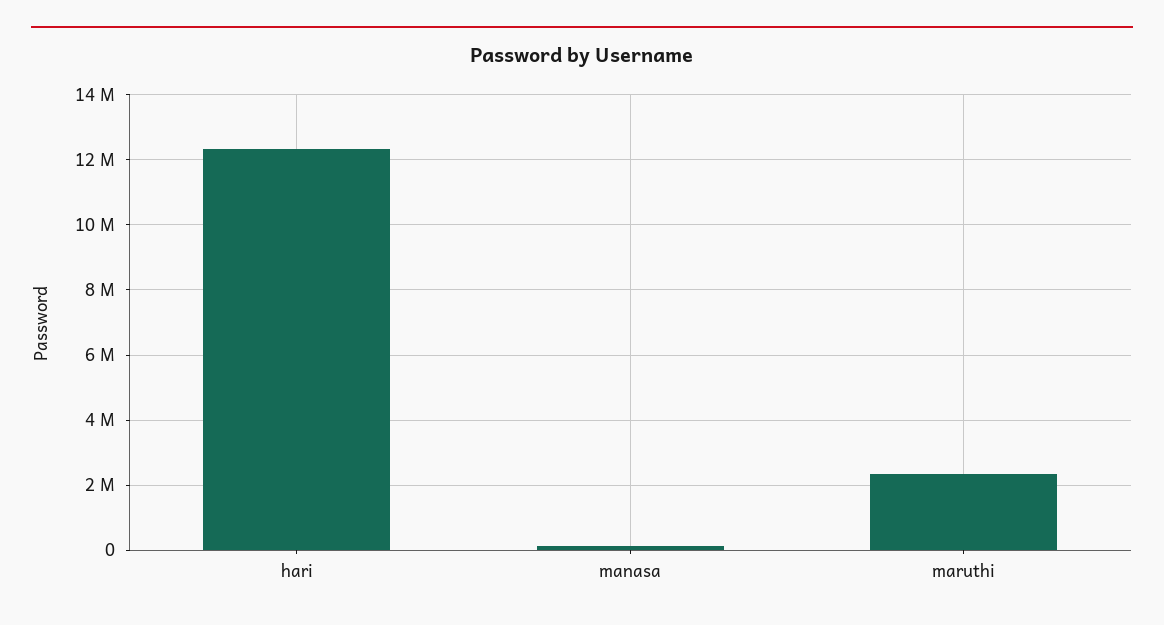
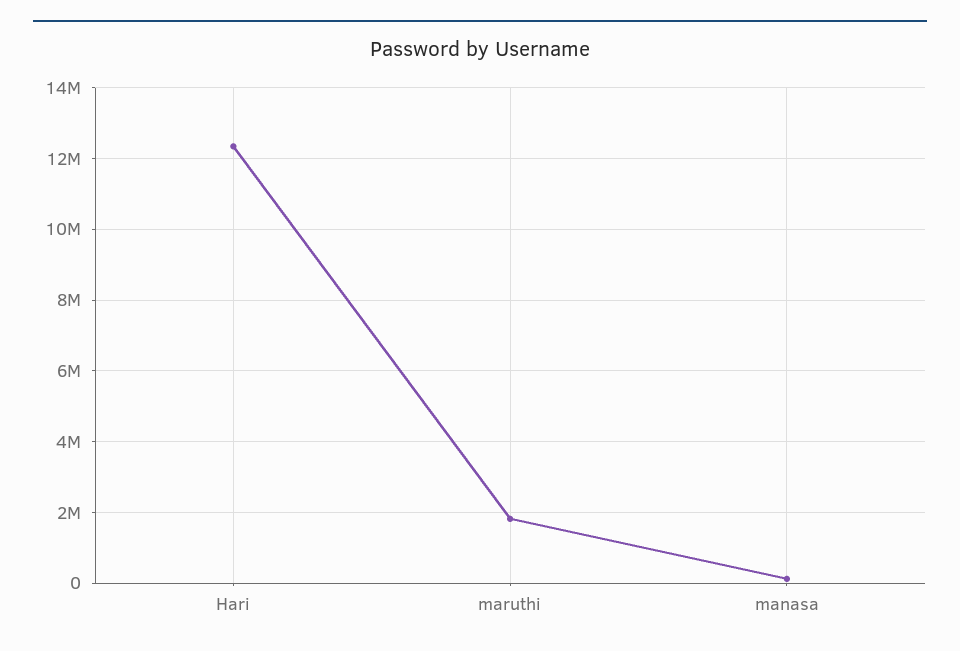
  {
    "hari": 12400000,
    "manasa": 200000,
-   "maruthi": 2400000
+   "maruthi": 1800000
  }

